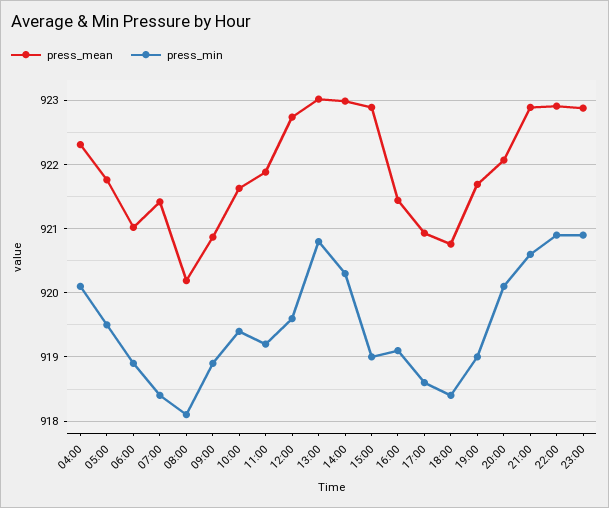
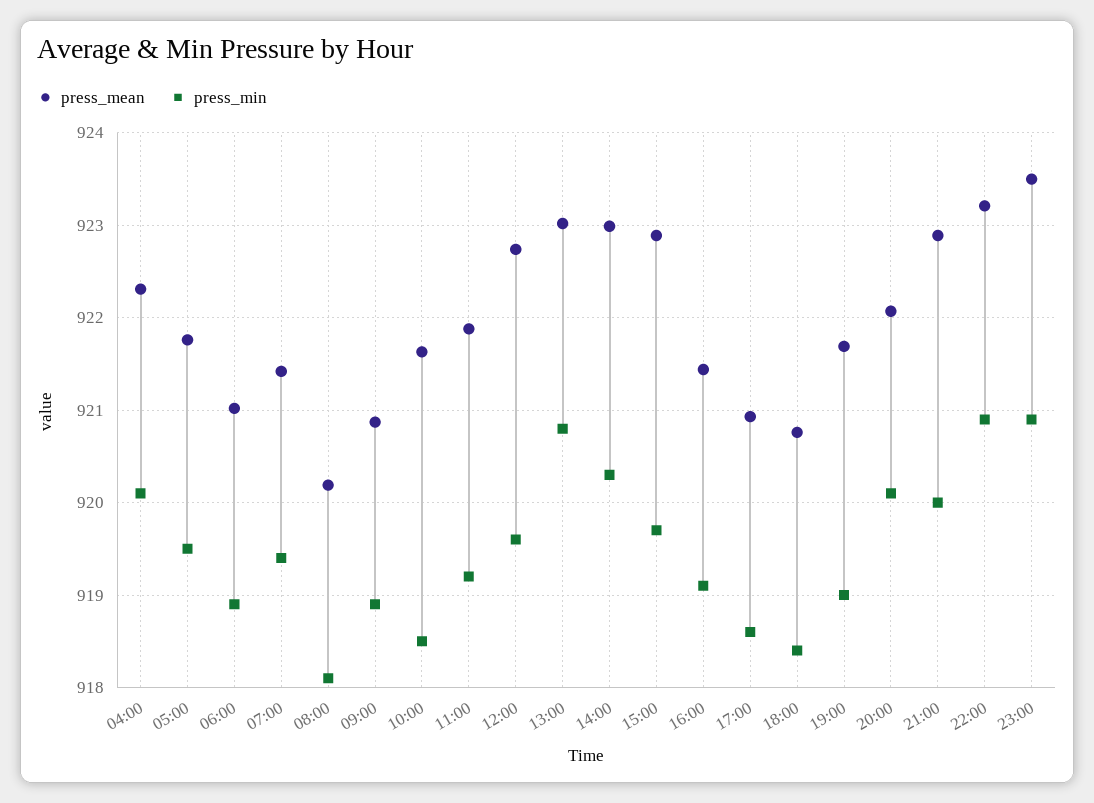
  {
    "press_mean": {
      "04:00": 922.3,
      "05:00": 921.8,
      "06:00": 921,
      "07:00": 921.4,
      "08:00": 920.2,
      "09:00": 920.9,
      "10:00": 921.6,
      "11:00": 921.9,
      "12:00": 922.7,
      "13:00": 923,
      "14:00": 923,
      "15:00": 922.9,
      "16:00": 921.4,
      "17:00": 920.9,
      "18:00": 920.8,
      "19:00": 921.7,
      "20:00": 922.1,
      "21:00": 922.9,
-     "22:00": 922.9,
+     "22:00": 923.2,
-     "23:00": 922.9
+     "23:00": 923.5
    },
    "press_min": {
      "04:00": 920.1,
      "05:00": 919.5,
      "06:00": 918.9,
-     "07:00": 918.4,
+     "07:00": 919.4,
      "08:00": 918.1,
      "09:00": 918.9,
-     "10:00": 919.4,
+     "10:00": 918.5,
      "11:00": 919.2,
      "12:00": 919.6,
      "13:00": 920.8,
      "14:00": 920.3,
-     "15:00": 919,
+     "15:00": 919.7,
      "16:00": 919.1,
      "17:00": 918.6,
      "18:00": 918.4,
      "19:00": 919,
      "20:00": 920.1,
-     "21:00": 920.6,
+     "21:00": 920,
      "22:00": 920.9,
      "23:00": 920.9
    }
  }

